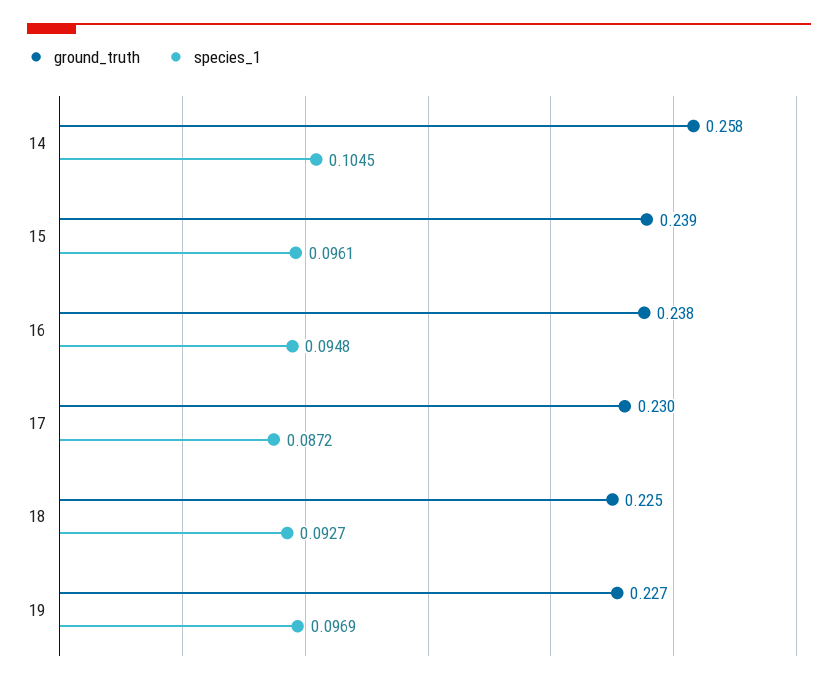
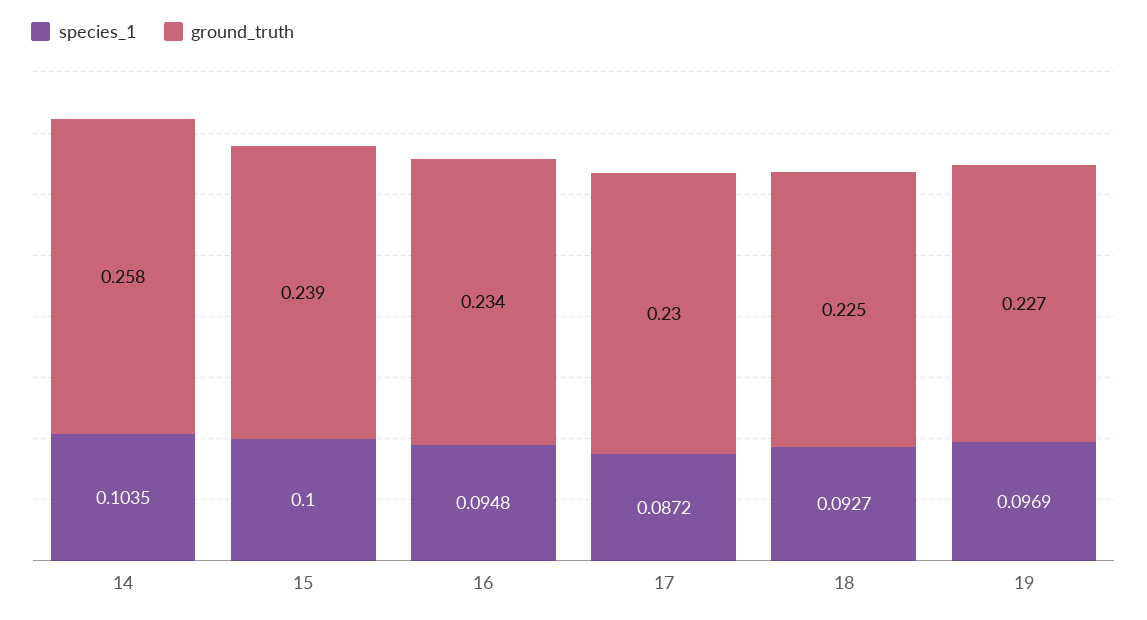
  {
    "ground_truth": {
      "14": 0.258,
      "15": 0.239,
-     "16": 0.238,
+     "16": 0.234,
      "17": 0.23,
      "18": 0.225,
      "19": 0.227
    },
    "species_1": {
-     "14": 0.1045,
+     "14": 0.1035,
-     "15": 0.0961,
+     "15": 0.1,
      "16": 0.0948,
      "17": 0.0872,
      "18": 0.0927,
      "19": 0.0969
    }
  }

